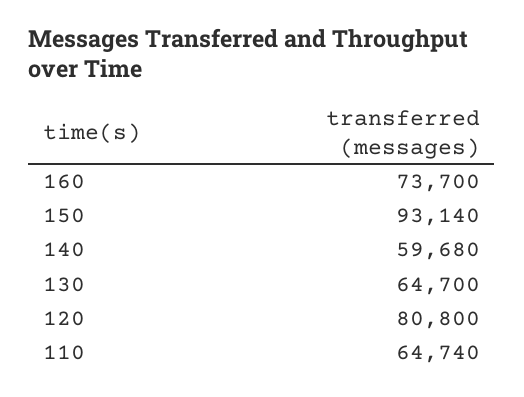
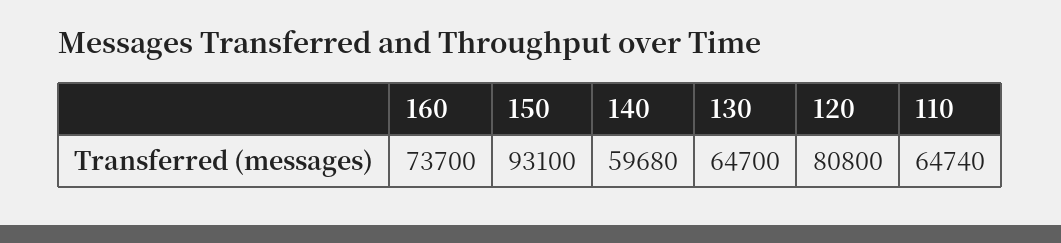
  {
    "160": 73700,
-   "150": 93140,
+   "150": 93100,
    "140": 59680,
    "130": 64700,
    "120": 80800,
    "110": 64740
  }

